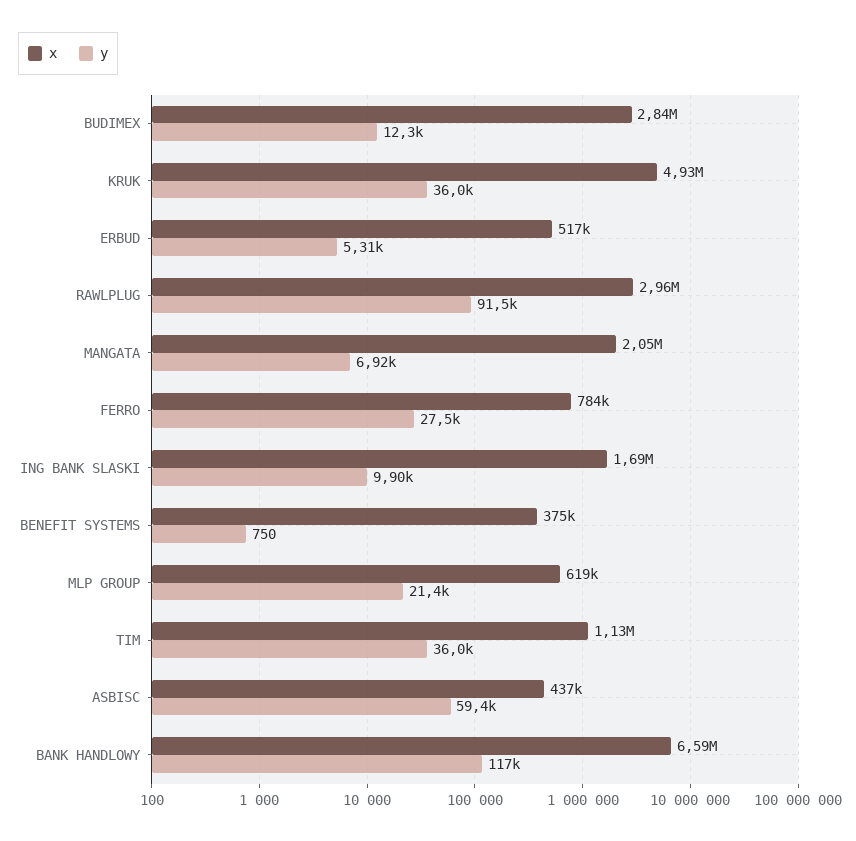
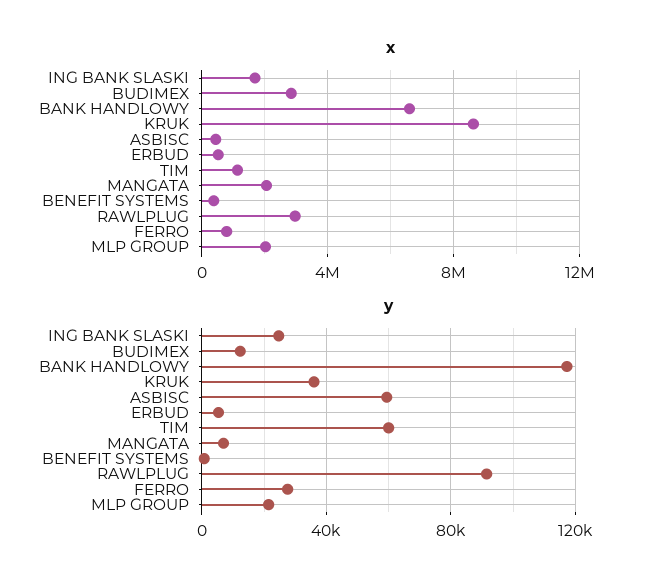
  {
    "x": {
      "BUDIMEX": 2840000,
-     "KRUK": 4930000,
+     "KRUK": 8500000,
      "ERBUD": 517000,
      "RAWLPLUG": 2960000,
      "MANGATA": 2050000,
      "FERRO": 784000,
      "ING BANK SLASKI": 1690000,
      "BENEFIT SYSTEMS": 375000,
-     "MLP GROUP": 619000,
+     "MLP GROUP": 2000000,
      "TIM": 1130000,
      "ASBISC": 437000,
      "BANK HANDLOWY": 6590000
    },
    "y": {
      "BUDIMEX": 12300,
      "KRUK": 36000,
      "ERBUD": 5310,
      "RAWLPLUG": 91500,
      "MANGATA": 6920,
      "FERRO": 27500,
-     "ING BANK SLASKI": 9900,
+     "ING BANK SLASKI": 25000,
      "BENEFIT SYSTEMS": 750,
      "MLP GROUP": 21400,
-     "TIM": 36000,
+     "TIM": 60000,
      "ASBISC": 59400,
      "BANK HANDLOWY": 117000
    }
  }

